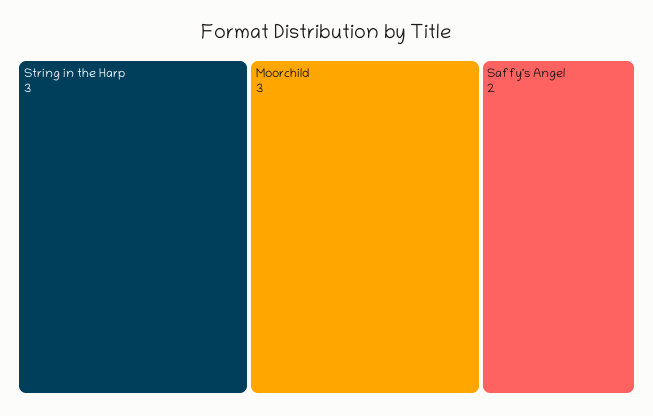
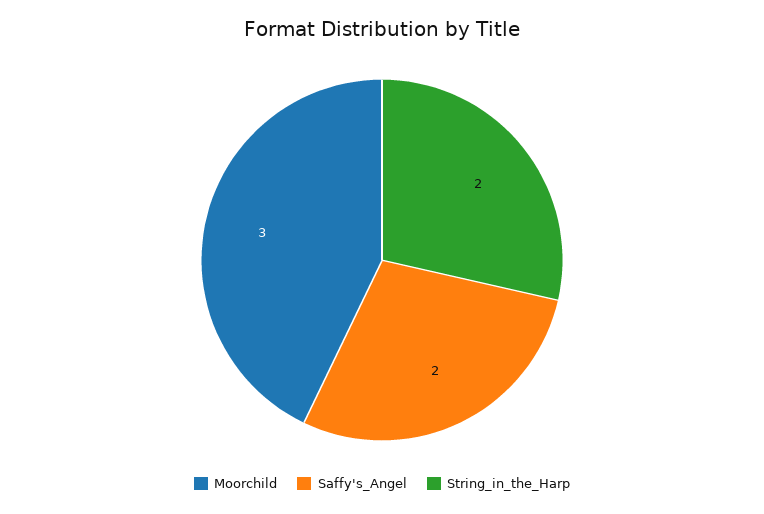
  {
-   "String in the Harp": 3,
+   "String in the Harp": 2,
    "Moorchild": 3,
    "Saffy's Angel": 2
  }

